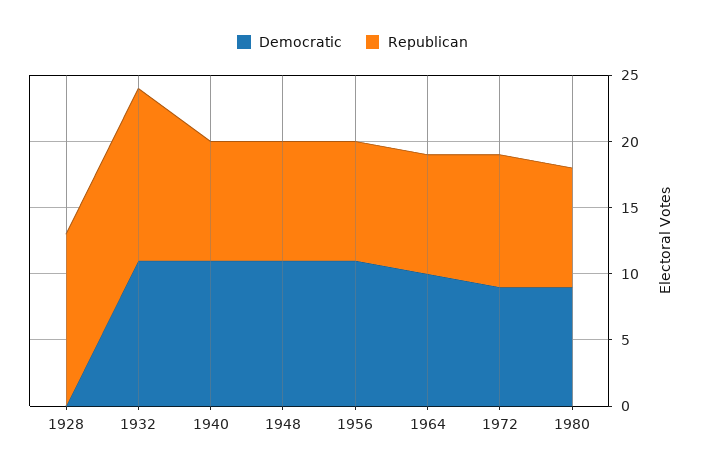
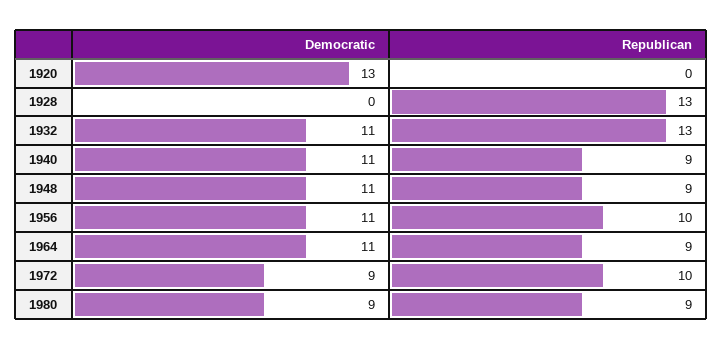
  {
    "Democratic": {
      "1928": 0,
      "1932": 11,
      "1940": 11,
      "1948": 11,
      "1956": 11,
-     "1964": 10,
+     "1964": 11,
      "1972": 9,
-     "1980": 9
+     "1980": 9,
+     "1920": 13
    },
    "Republican": {
      "1928": 13,
      "1932": 13,
      "1940": 9,
      "1948": 9,
-     "1956": 9,
+     "1956": 10,
      "1964": 9,
      "1972": 10,
-     "1980": 9
+     "1980": 9,
+     "1920": 0
    }
  }

